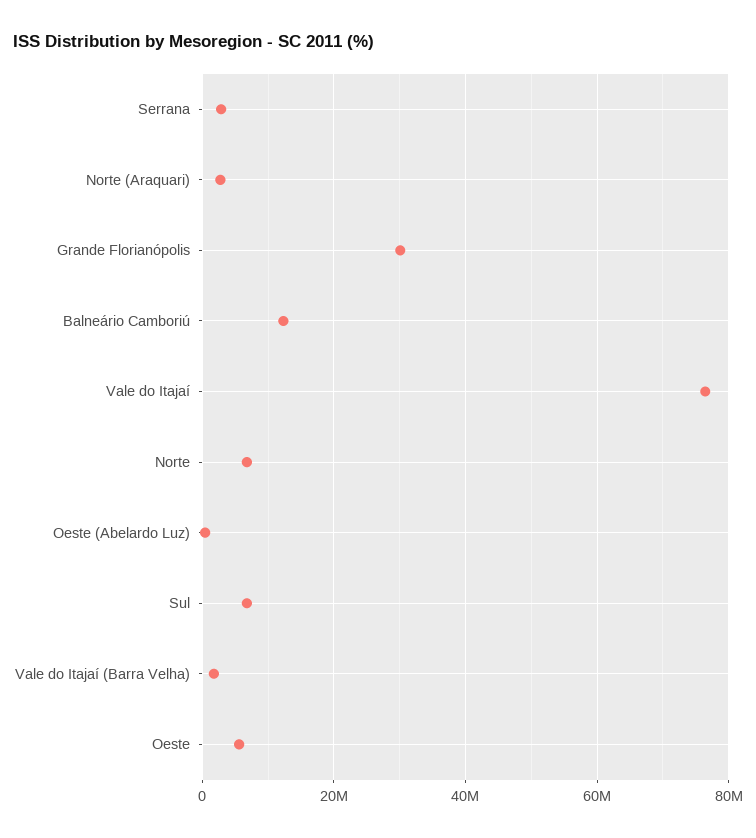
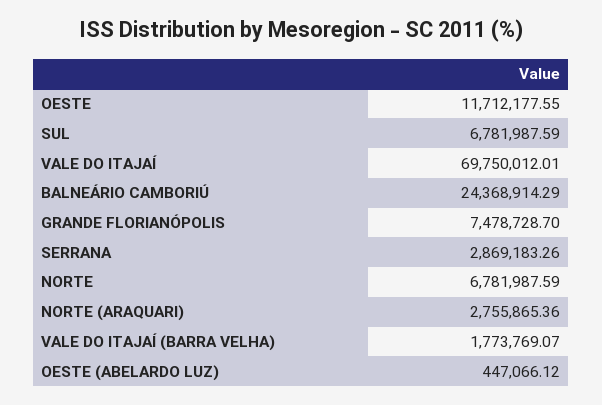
  {
    "Serrana": 2869183.26,
    "Norte (Araquari)": 2755865.36,
-   "Grande Florianópolis": 30000000,
+   "Grande Florianópolis": 7478728.7,
-   "Balneário Camboriú": 12000000,
+   "Balneário Camboriú": 24368914.29,
-   "Vale do Itajaí": 76000000,
+   "Vale do Itajaí": 69750012.01,
    "Norte": 6781987.59,
    "Oeste (Abelardo Luz)": 447066.12,
    "Sul": 6781987.59,
    "Vale do Itajaí (Barra Velha)": 1773769.07,
-   "Oeste": 6000000
+   "Oeste": 11712177.55
  }

